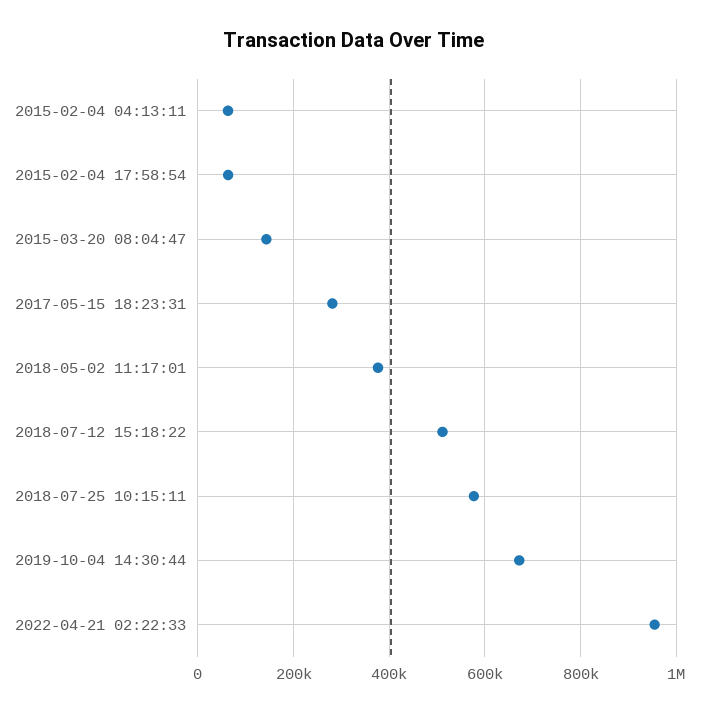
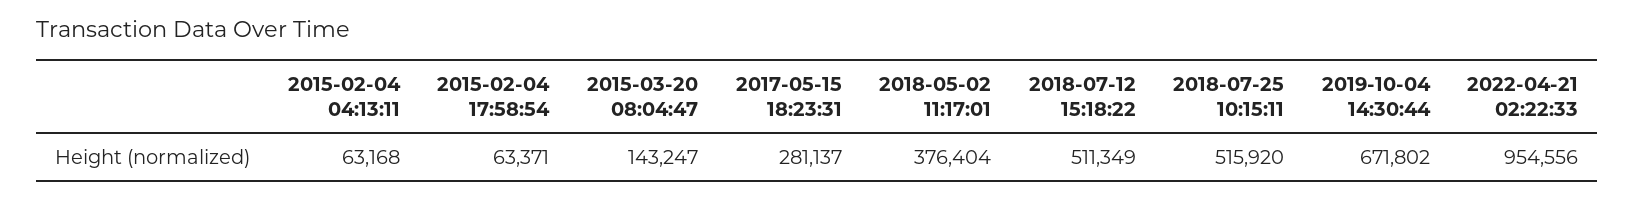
  {
    "2015-02-04 04:13:11": 63168,
    "2015-02-04 17:58:54": 63371,
    "2015-03-20 08:04:47": 143247,
    "2017-05-15 18:23:31": 281137,
    "2018-05-02 11:17:01": 376404,
    "2018-07-12 15:18:22": 511349,
-   "2018-07-25 10:15:11": 580000,
+   "2018-07-25 10:15:11": 515920,
    "2019-10-04 14:30:44": 671802,
    "2022-04-21 02:22:33": 954556
  }

